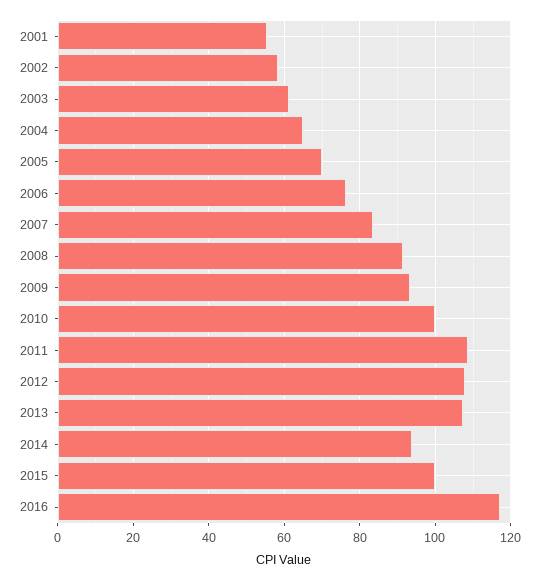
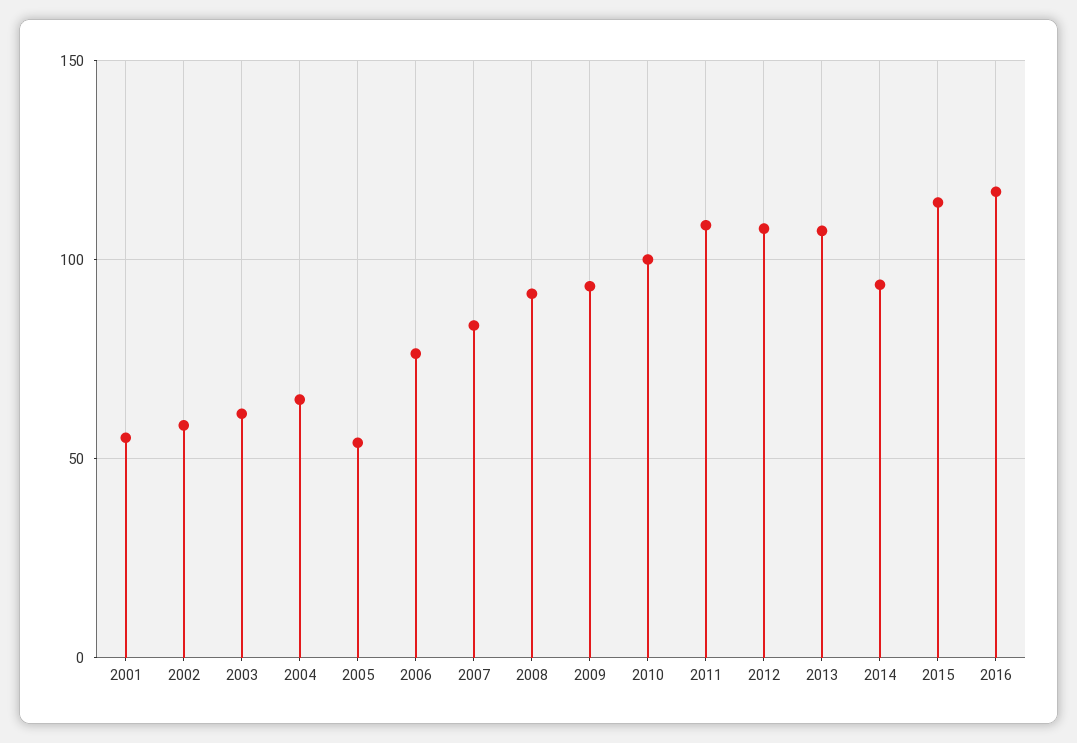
  {
    "2001": 56,
    "2002": 58,
    "2003": 62,
    "2004": 64,
-   "2005": 70,
+   "2005": 55,
    "2006": 76,
    "2007": 84,
    "2008": 92,
    "2009": 94,
    "2010": 100,
    "2011": 108,
    "2012": 108,
    "2013": 108,
    "2014": 94,
-   "2015": 100,
+   "2015": 115,
    "2016": 118
  }

